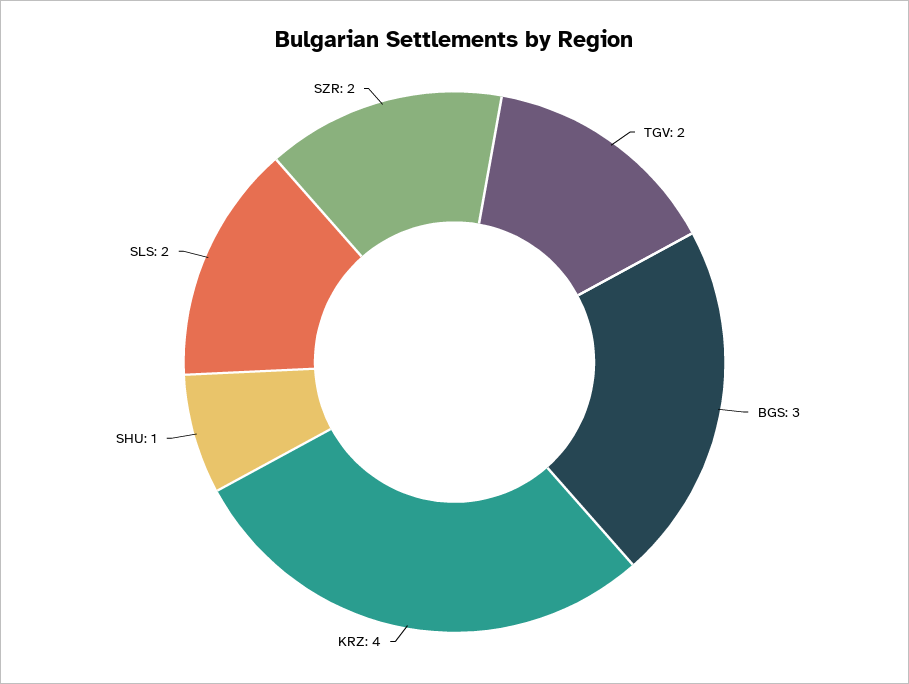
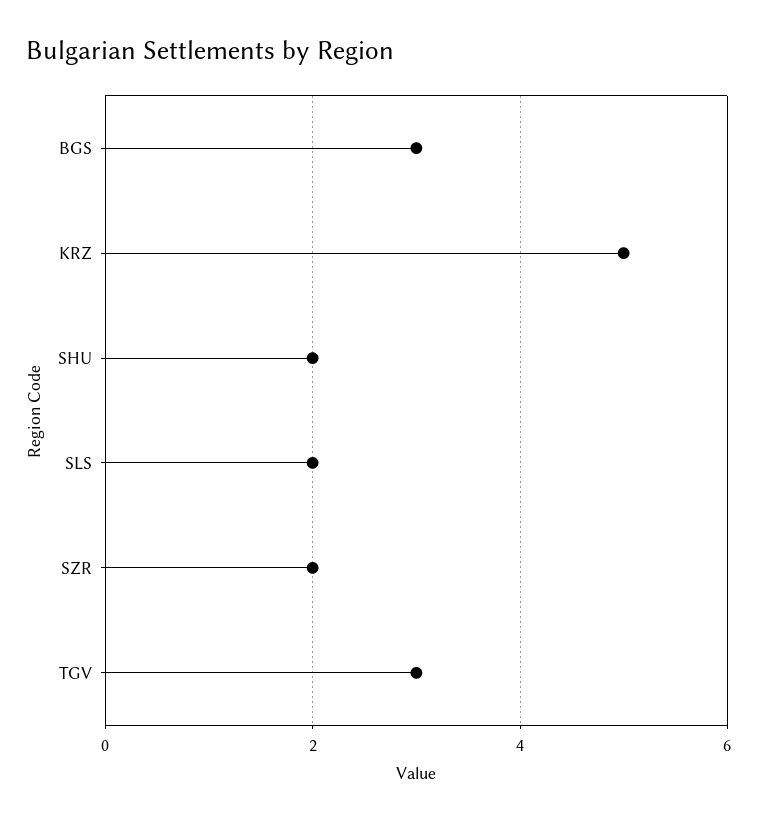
  {
-   "TGV": 2,
+   "TGV": 3,
    "BGS": 3,
-   "KRZ": 4,
+   "KRZ": 5,
-   "SHU": 1,
+   "SHU": 2,
    "SLS": 2,
    "SZR": 2
  }

